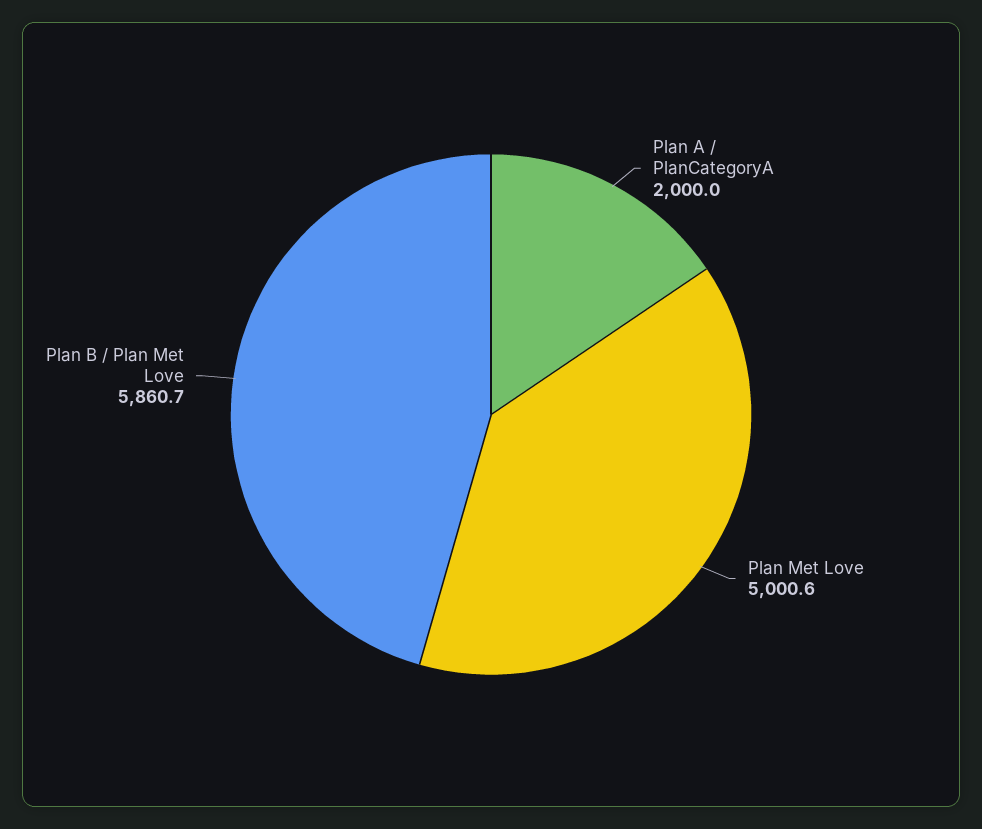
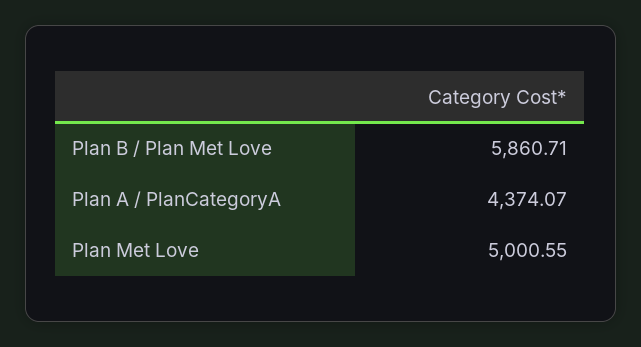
  {
-   "Plan A / PlanCategoryA": 2000,
+   "Plan A / PlanCategoryA": 4374.07,
    "Plan Met Love": 5000.55,
    "Plan B / Plan Met Love": 5860.71
  }

